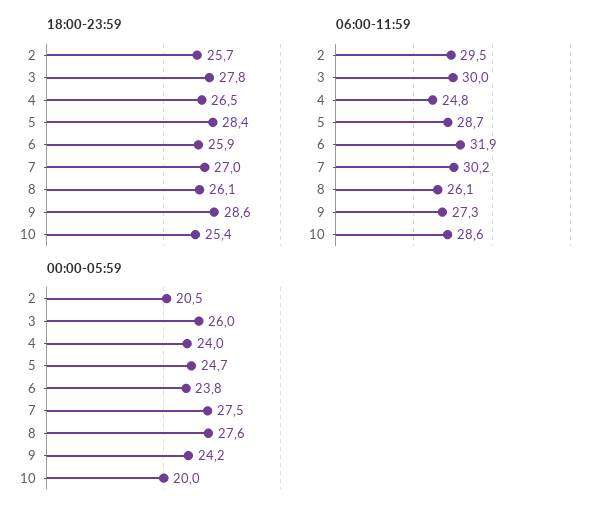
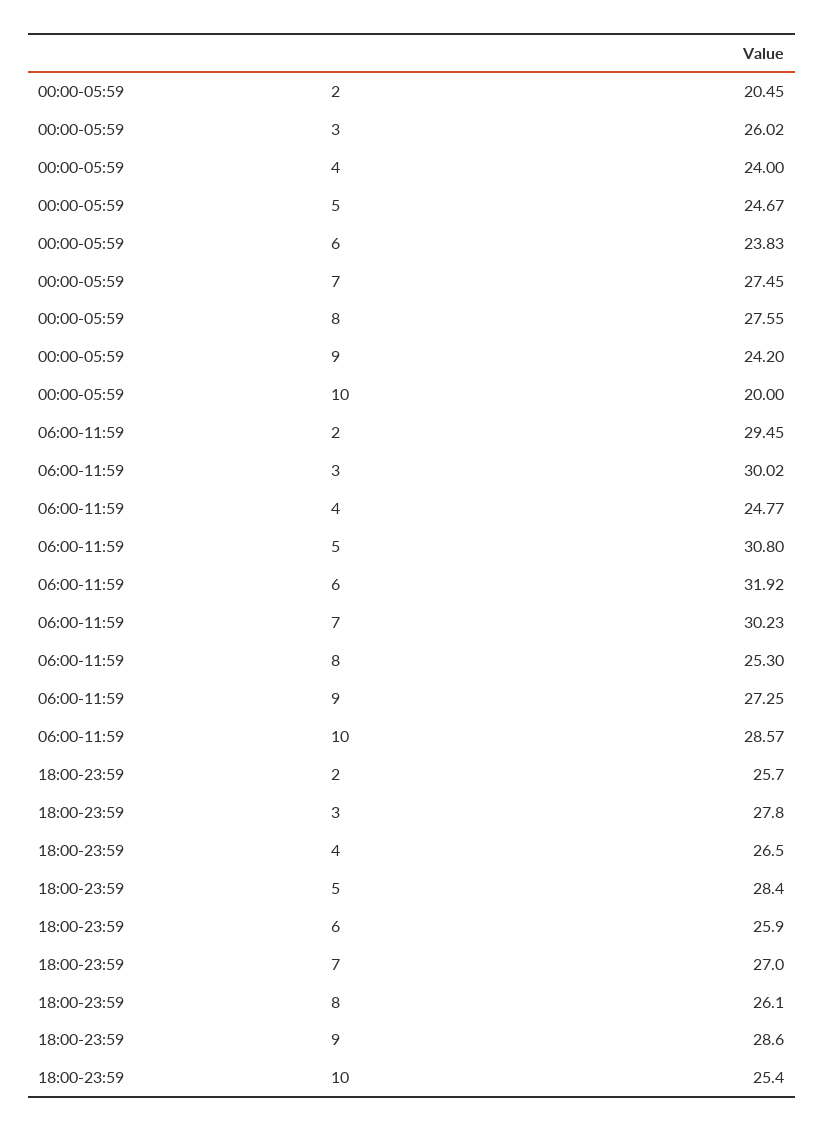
  {
    "18:00-23:59": {
      "2": 25.7,
      "3": 27.8,
      "4": 26.5,
      "5": 28.4,
      "6": 25.9,
      "7": 27,
      "8": 26.1,
      "9": 28.6,
      "10": 25.4
    },
    "06:00-11:59": {
      "2": 29.45,
      "3": 30.02,
      "4": 24.77,
-     "5": 28.7,
+     "5": 30.8,
      "6": 31.92,
      "7": 30.23,
-     "8": 26.1,
+     "8": 25.3,
      "9": 27.25,
      "10": 28.57
    },
    "00:00-05:59": {
      "2": 20.45,
      "3": 26.02,
      "4": 24,
      "5": 24.67,
      "6": 23.83,
      "7": 27.45,
      "8": 27.55,
      "9": 24.2,
      "10": 20
    }
  }

